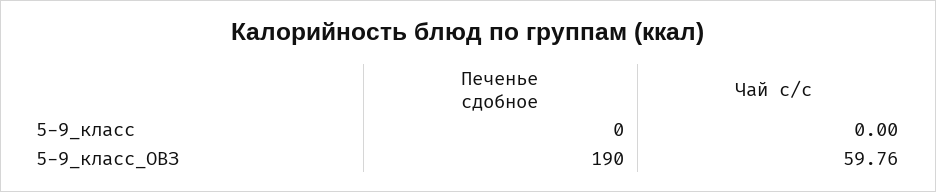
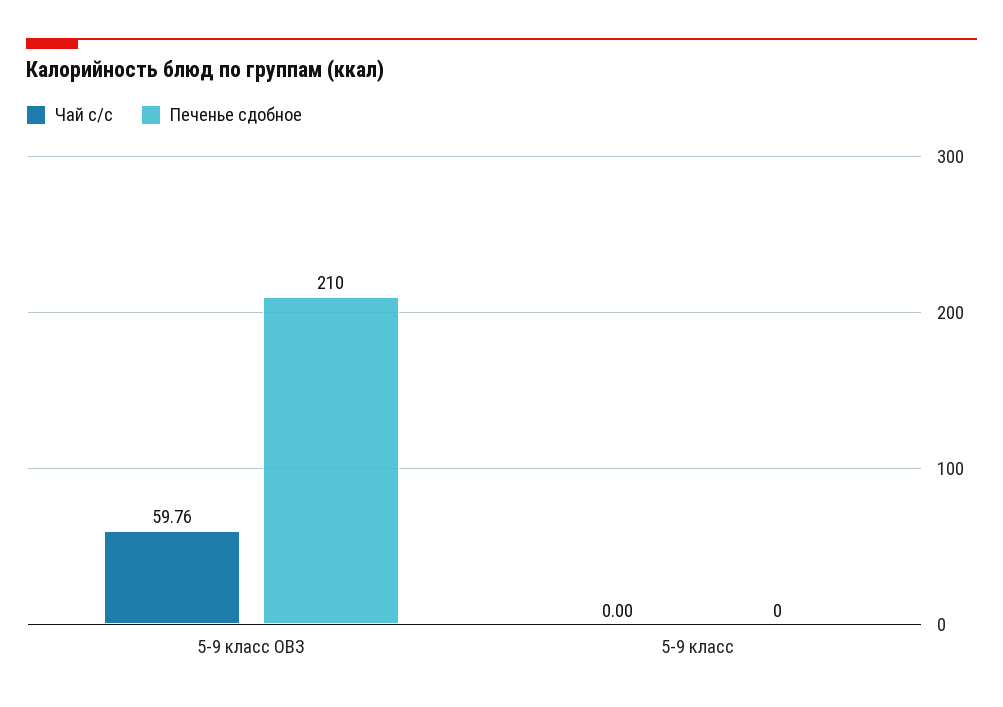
  {
    "Печенье сдобное": {
      "5-9_класс": 0,
-     "5-9_класс_ОВЗ": 190
+     "5-9_класс_ОВЗ": 210
    },
    "Чай с/с": {
      "5-9_класс": 0,
      "5-9_класс_ОВЗ": 59.76
    }
  }

